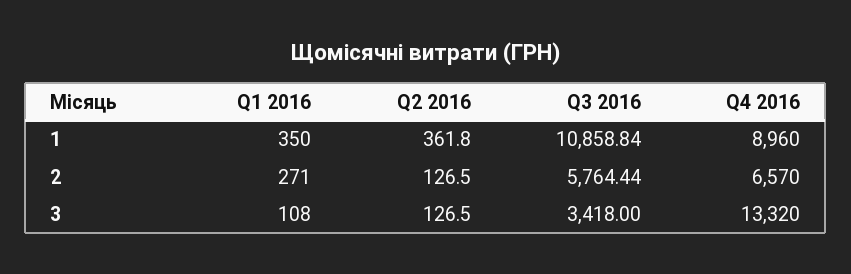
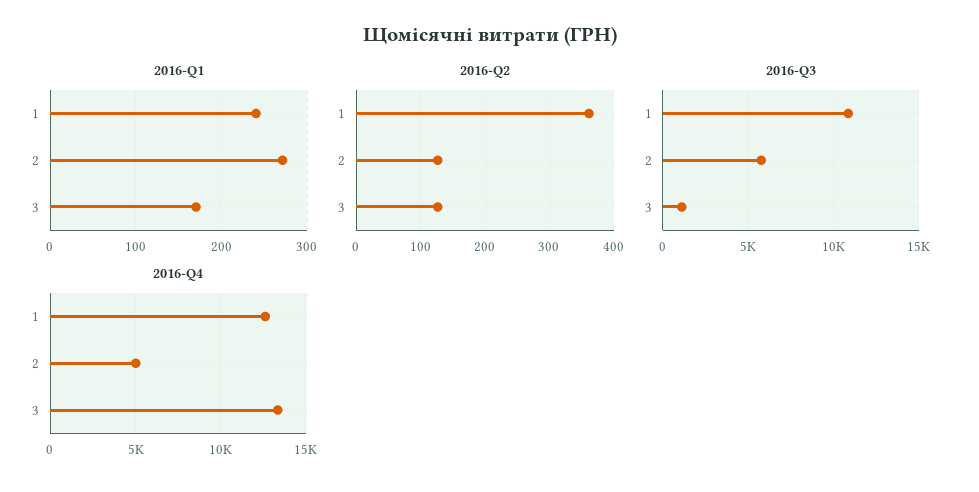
  {
    "Q1 2016": {
-     "1": 350,
+     "1": 240,
      "2": 271,
-     "3": 108
+     "3": 170
    },
    "Q2 2016": {
      "1": 361.8,
      "2": 126.5,
      "3": 126.5
    },
    "Q3 2016": {
      "1": 10858.84,
      "2": 5764.44,
-     "3": 3418
+     "3": 1000
    },
    "Q4 2016": {
-     "1": 8960,
+     "1": 12500,
-     "2": 6570,
+     "2": 5000,
      "3": 13320
    }
  }

